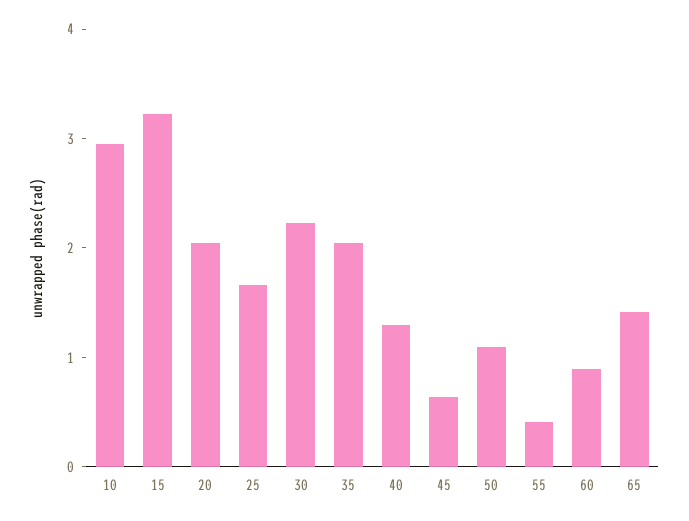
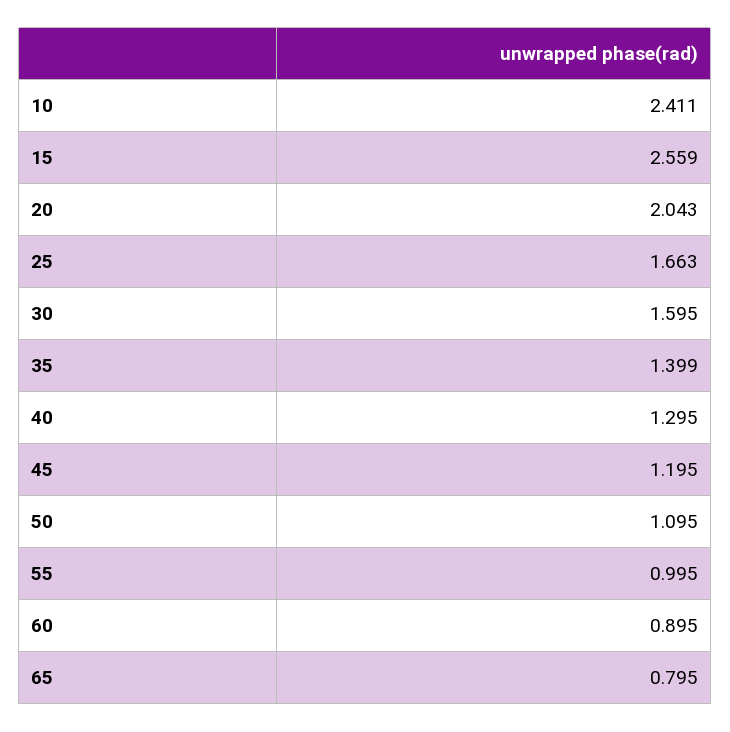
  {
-   "10": 3,
+   "10": 2.411,
-   "15": 3.2,
+   "15": 2.559,
    "20": 2.043,
    "25": 1.663,
-   "30": 2.2,
+   "30": 1.595,
-   "35": 2,
+   "35": 1.399,
    "40": 1.295,
-   "45": 0.6,
+   "45": 1.195,
    "50": 1.095,
-   "55": 0.4,
+   "55": 0.995,
    "60": 0.895,
-   "65": 1.4
+   "65": 0.795
  }

